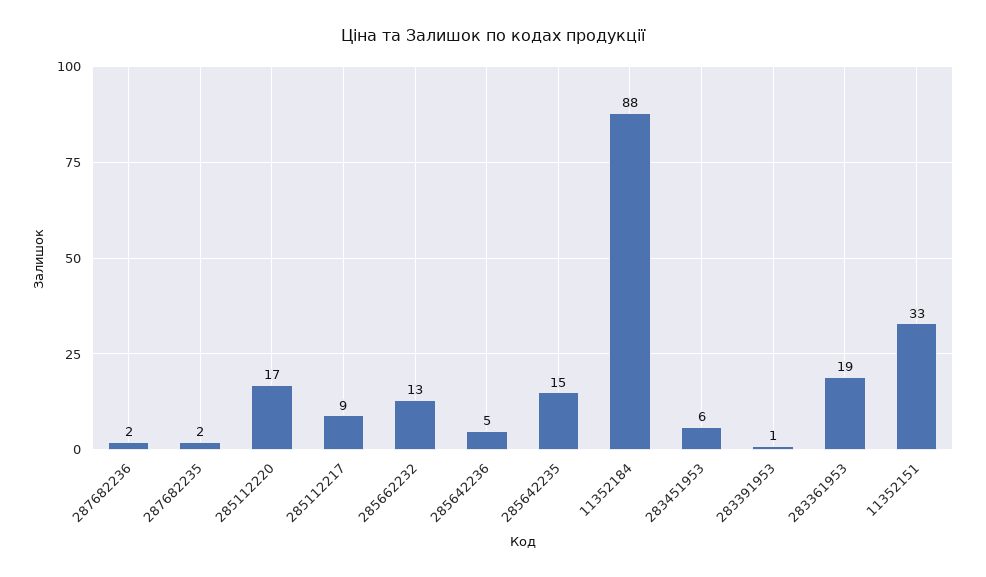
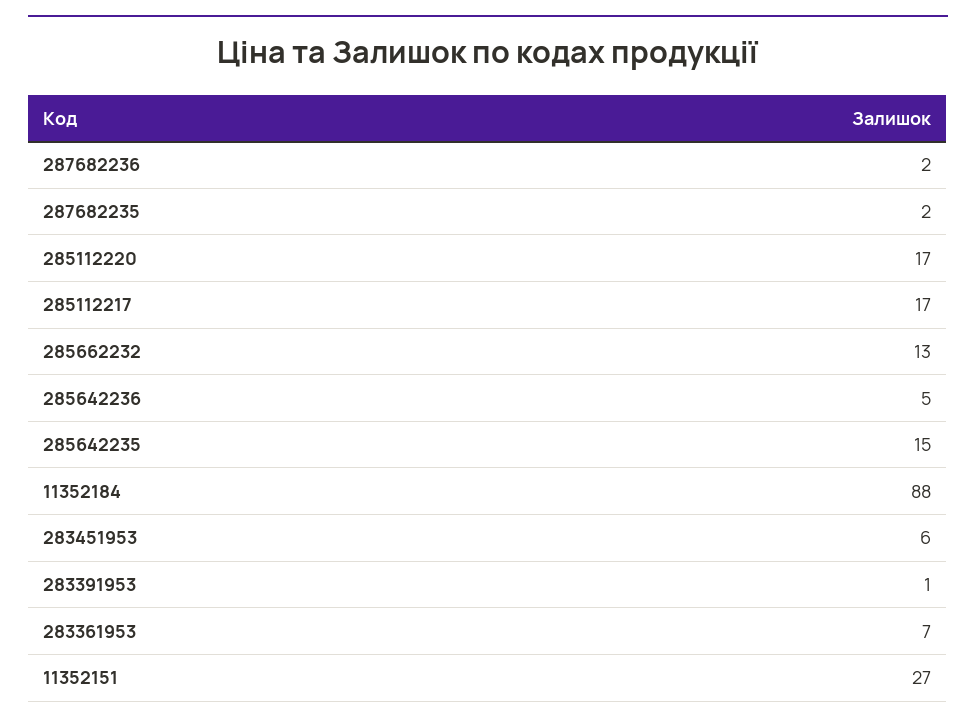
  {
    "287682236": 2,
    "287682235": 2,
    "285112220": 17,
-   "285112217": 9,
+   "285112217": 17,
    "285662232": 13,
    "285642236": 5,
    "285642235": 15,
    "11352184": 88,
    "283451953": 6,
    "283391953": 1,
-   "283361953": 19,
+   "283361953": 7,
-   "11352151": 33
+   "11352151": 27
  }

